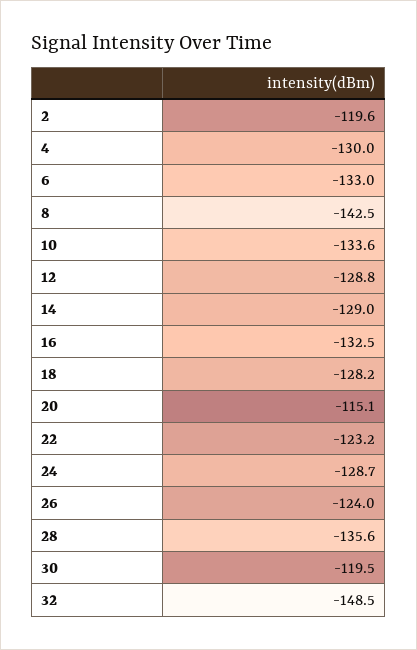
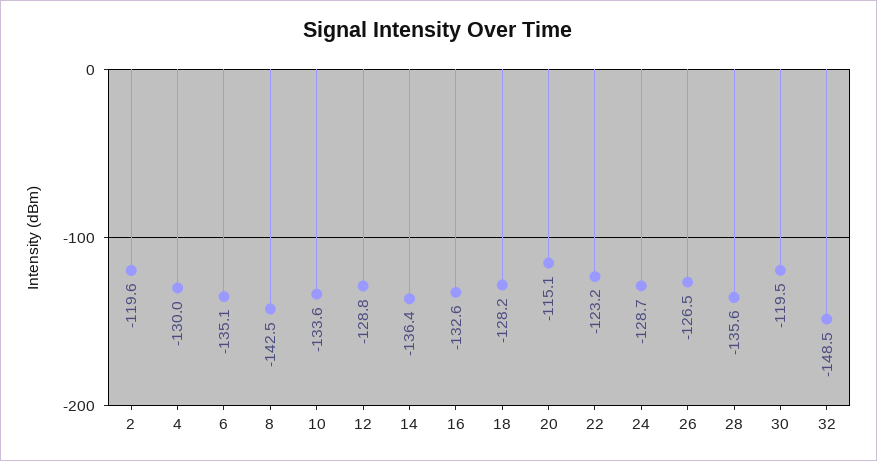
  {
    "2": -119.6,
    "4": -130,
-   "6": -133,
+   "6": -135.1,
    "8": -142.5,
    "10": -133.6,
    "12": -128.8,
-   "14": -129,
+   "14": -136.4,
-   "16": -132.5,
+   "16": -132.6,
    "18": -128.2,
    "20": -115.1,
    "22": -123.2,
    "24": -128.7,
-   "26": -124,
+   "26": -126.5,
    "28": -135.6,
    "30": -119.5,
    "32": -148.5
  }

